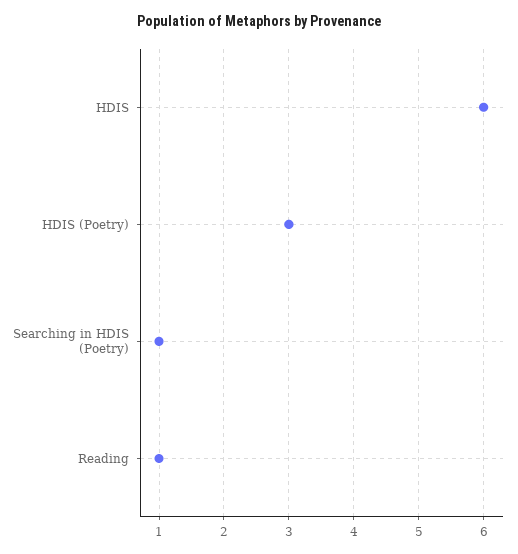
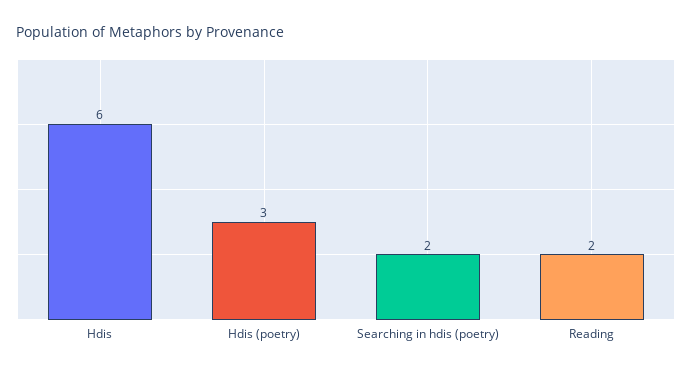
  {
    "HDIS": 6,
    "HDIS (Poetry)": 3,
-   "Searching in HDIS (Poetry)": 1,
+   "Searching in HDIS (Poetry)": 2,
-   "Reading": 1
+   "Reading": 2
  }

